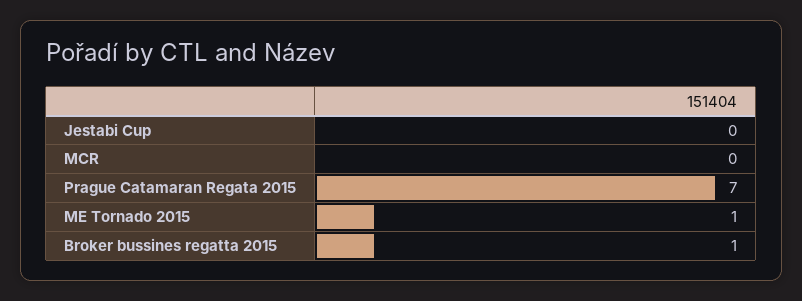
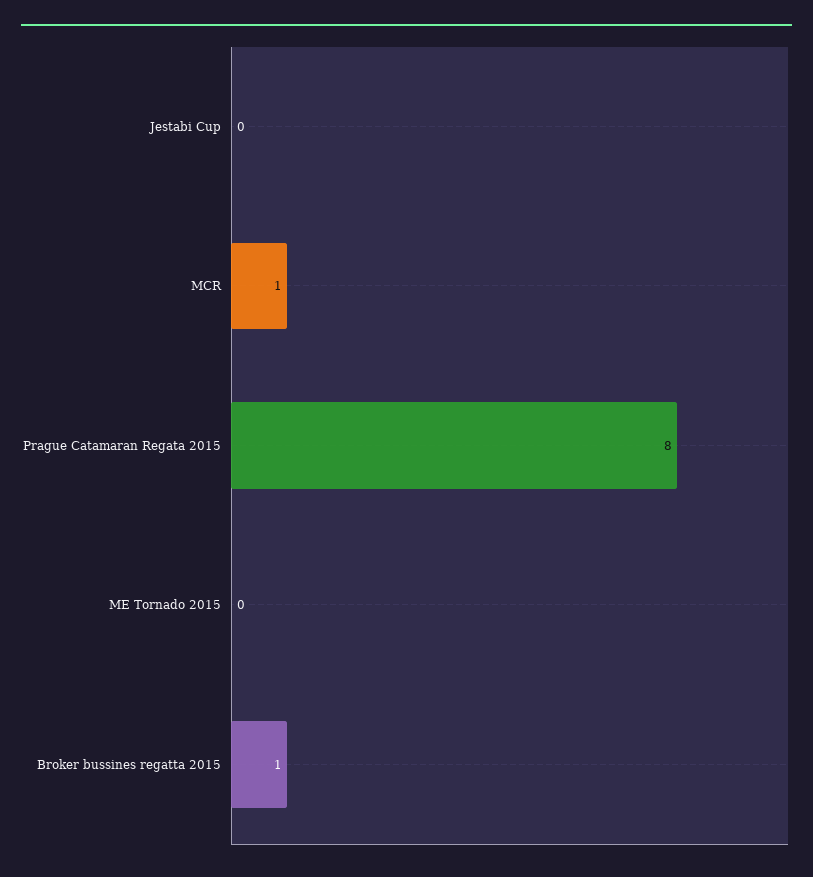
  {
    "Jestabi Cup": 0,
-   "MCR": 0,
+   "MCR": 1,
-   "Prague Catamaran Regata 2015": 7,
+   "Prague Catamaran Regata 2015": 8,
-   "ME Tornado 2015": 1,
+   "ME Tornado 2015": 0,
    "Broker bussines regatta 2015": 1
  }

